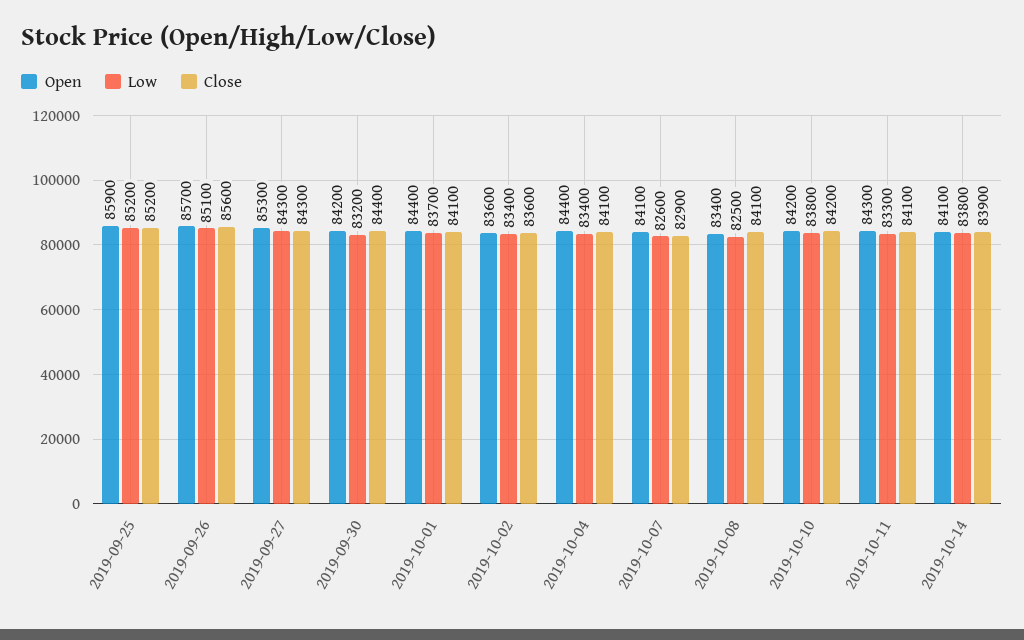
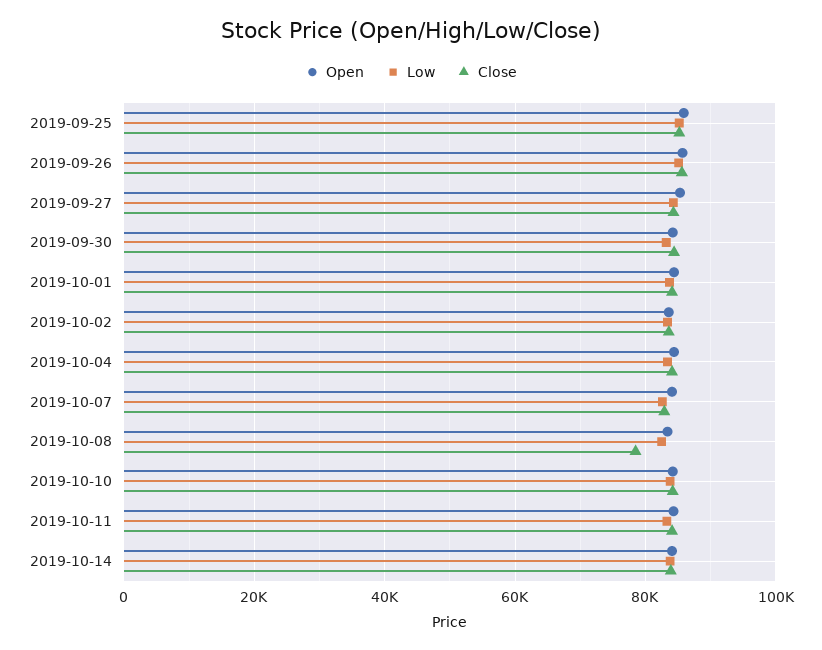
  {
    "Open": {
      "2019-09-25": 85900,
      "2019-09-26": 85700,
      "2019-09-27": 85300,
      "2019-09-30": 84200,
      "2019-10-01": 84400,
      "2019-10-02": 83600,
      "2019-10-04": 84400,
      "2019-10-07": 84100,
      "2019-10-08": 83400,
      "2019-10-10": 84200,
      "2019-10-11": 84300,
      "2019-10-14": 84100
    },
    "Low": {
      "2019-09-25": 85200,
      "2019-09-26": 85100,
      "2019-09-27": 84300,
      "2019-09-30": 83200,
      "2019-10-01": 83700,
      "2019-10-02": 83400,
      "2019-10-04": 83400,
      "2019-10-07": 82600,
      "2019-10-08": 82500,
      "2019-10-10": 83800,
      "2019-10-11": 83300,
      "2019-10-14": 83800
    },
    "Close": {
      "2019-09-25": 85200,
      "2019-09-26": 85600,
      "2019-09-27": 84300,
      "2019-09-30": 84400,
      "2019-10-01": 84100,
      "2019-10-02": 83600,
      "2019-10-04": 84100,
      "2019-10-07": 82900,
-     "2019-10-08": 84100,
+     "2019-10-08": 78000,
      "2019-10-10": 84200,
      "2019-10-11": 84100,
      "2019-10-14": 83900
    }
  }

